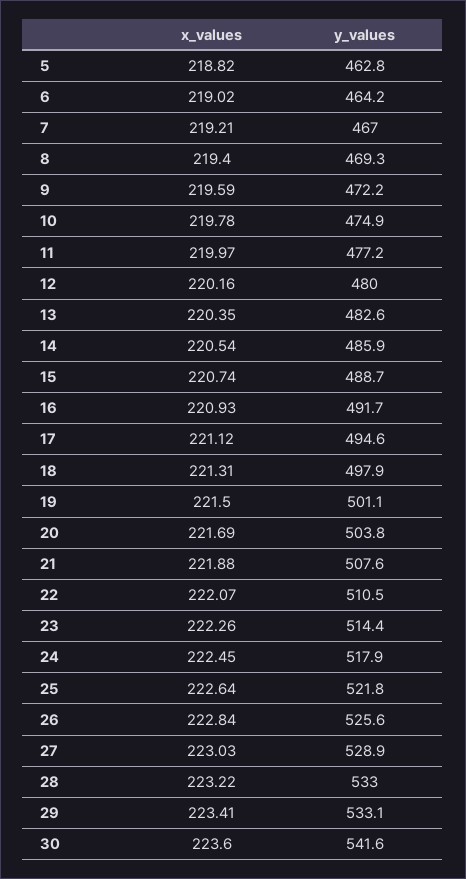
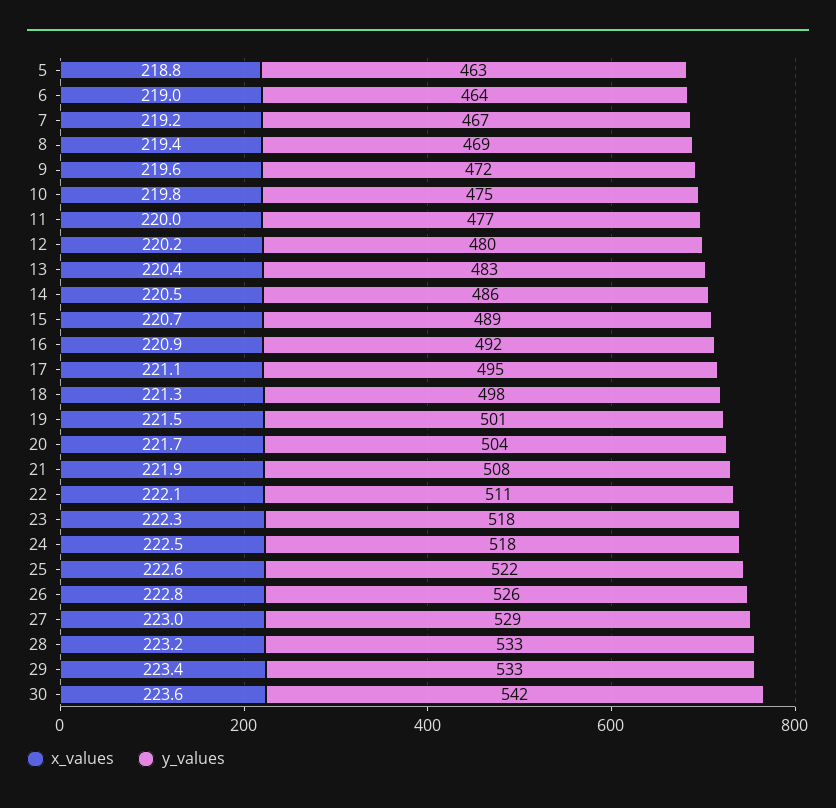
  {
    "x_values": {
      "5": 218.82,
      "6": 219.02,
      "7": 219.21,
      "8": 219.4,
      "9": 219.59,
      "10": 219.78,
      "11": 219.97,
      "12": 220.16,
      "13": 220.35,
      "14": 220.54,
      "15": 220.74,
      "16": 220.93,
      "17": 221.12,
      "18": 221.31,
      "19": 221.5,
      "20": 221.69,
      "21": 221.88,
      "22": 222.07,
      "23": 222.26,
      "24": 222.45,
      "25": 222.64,
      "26": 222.84,
      "27": 223.03,
      "28": 223.22,
      "29": 223.41,
      "30": 223.6
    },
    "y_values": {
      "5": 462.8,
      "6": 464.2,
      "7": 467,
      "8": 469.3,
      "9": 472.2,
      "10": 474.9,
      "11": 477.2,
      "12": 480,
      "13": 482.6,
      "14": 485.9,
      "15": 488.7,
      "16": 491.7,
      "17": 494.6,
      "18": 497.9,
      "19": 501.1,
      "20": 503.8,
      "21": 507.6,
      "22": 510.5,
-     "23": 514.4,
+     "23": 518,
      "24": 517.9,
      "25": 521.8,
      "26": 525.6,
      "27": 528.9,
      "28": 533,
      "29": 533.1,
      "30": 541.6
    }
  }

